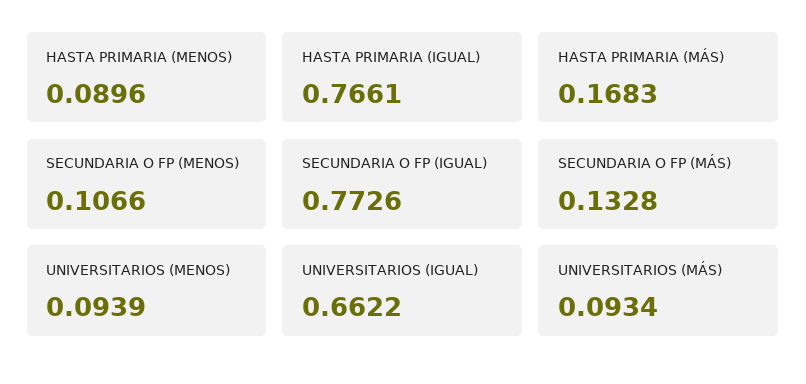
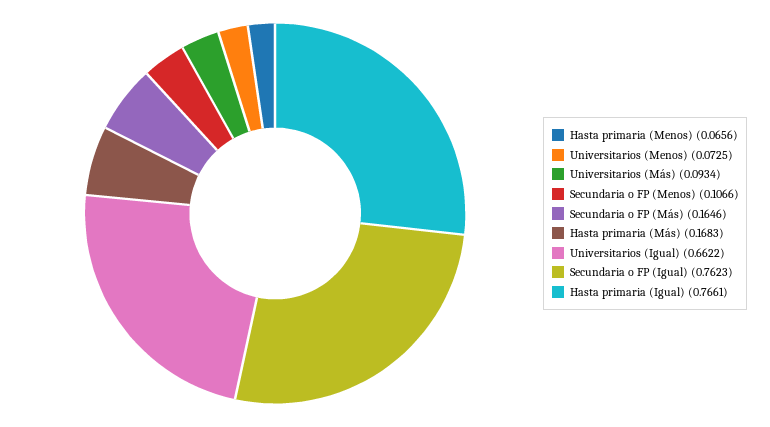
  {
-   "HASTA PRIMARIA (MENOS)": 0.0896,
+   "HASTA PRIMARIA (MENOS)": 0.0656,
    "HASTA PRIMARIA (IGUAL)": 0.7661,
    "HASTA PRIMARIA (MÁS)": 0.1683,
    "SECUNDARIA O FP (MENOS)": 0.1066,
-   "SECUNDARIA O FP (IGUAL)": 0.7726,
+   "SECUNDARIA O FP (IGUAL)": 0.7623,
-   "SECUNDARIA O FP (MÁS)": 0.1328,
+   "SECUNDARIA O FP (MÁS)": 0.1646,
-   "UNIVERSITARIOS (MENOS)": 0.0939,
+   "UNIVERSITARIOS (MENOS)": 0.0725,
    "UNIVERSITARIOS (IGUAL)": 0.6622,
    "UNIVERSITARIOS (MÁS)": 0.0934
  }

